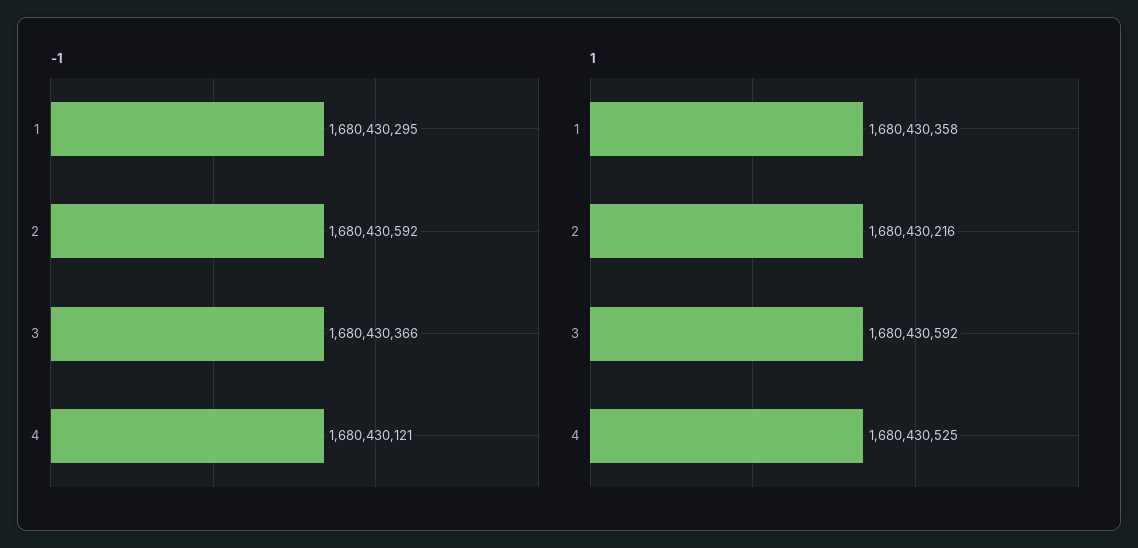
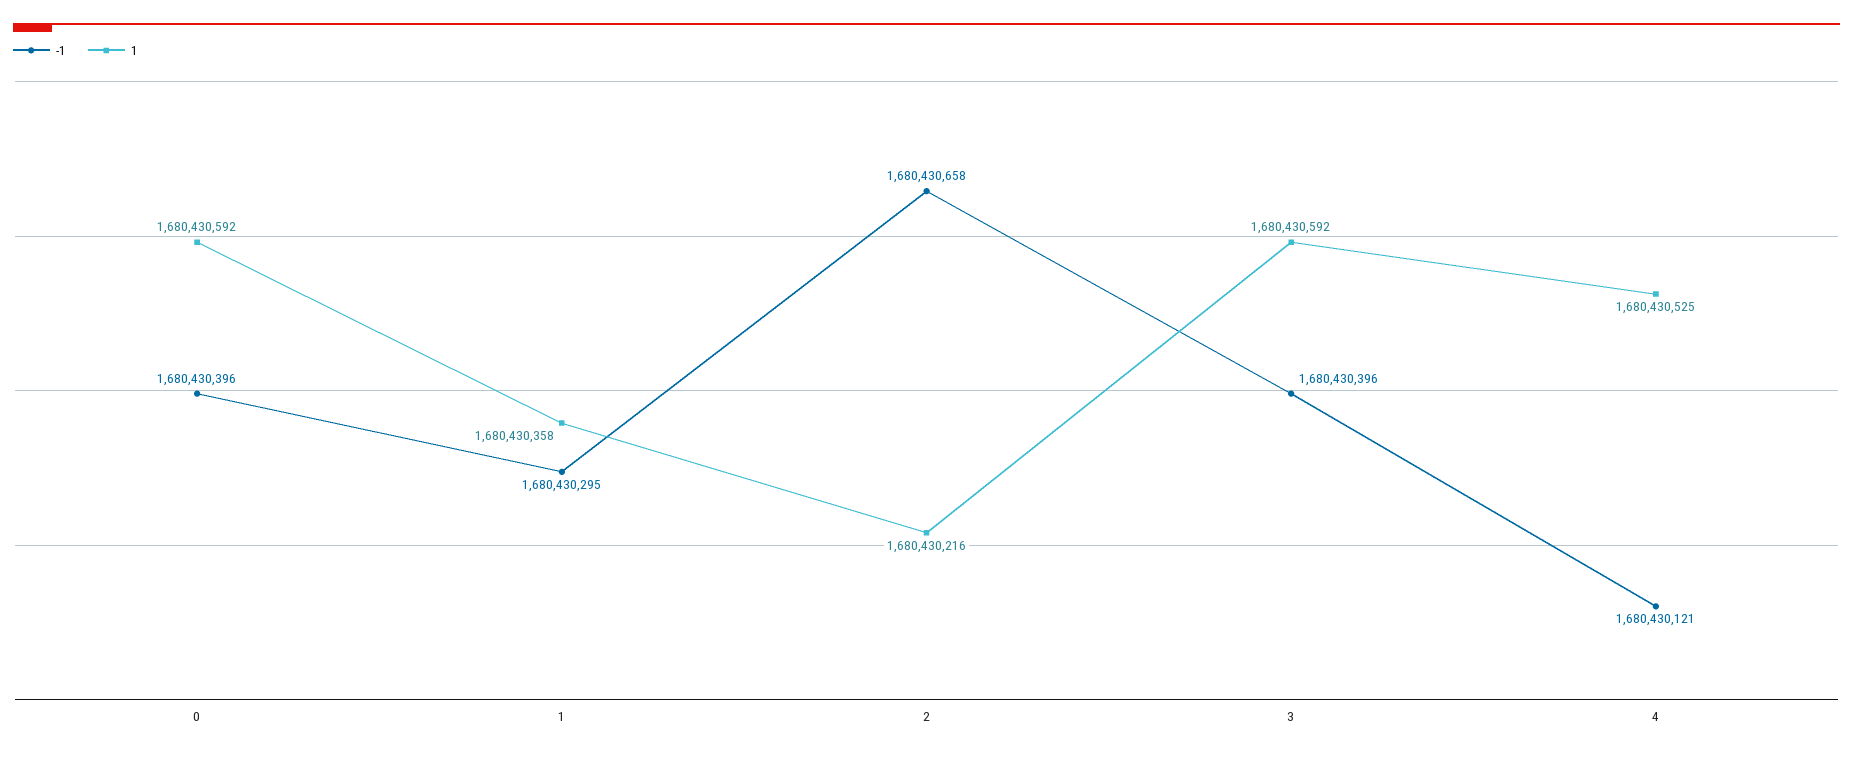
  {
    "-1": {
      "1": 1680430295,
-     "2": 1680430592,
+     "2": 1680430658,
-     "3": 1680430366,
+     "3": 1680430396,
-     "4": 1680430121
+     "4": 1680430121,
+     "0": 1680430396
    },
    "1": {
      "1": 1680430358,
      "2": 1680430216,
      "3": 1680430592,
-     "4": 1680430525
+     "4": 1680430525,
+     "0": 1680430592
    }
  }

